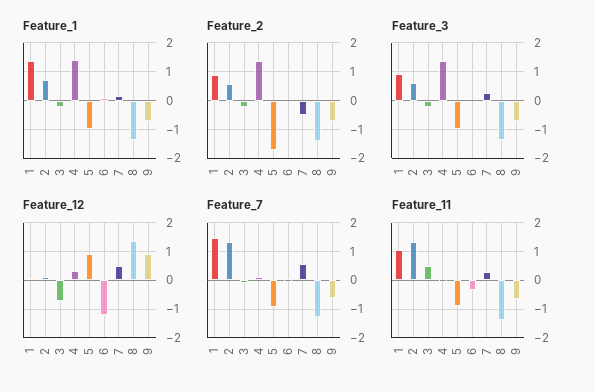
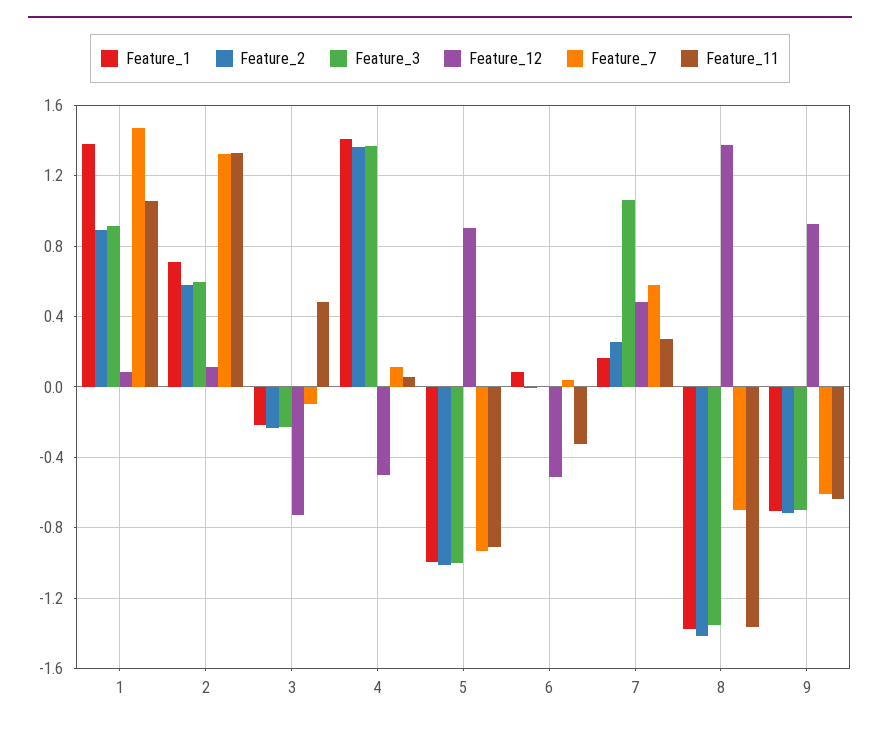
  {
    "Feature_1": {
      "1": 1.4,
      "2": 0.7,
      "3": -0.2,
      "4": 1.4,
      "5": -1,
      "6": 0.1,
      "7": 0.15,
      "8": -1.4,
      "9": -0.7
    },
    "Feature_2": {
      "1": 0.9,
      "2": 0.6,
      "3": -0.25,
      "4": 1.35,
-     "5": -1.75,
+     "5": -1,
      "6": 0,
-     "7": -0.5,
+     "7": 0.25,
      "8": -1.4,
      "9": -0.7
    },
    "Feature_3": {
      "1": 0.9,
      "2": 0.6,
      "3": -0.25,
      "4": 1.35,
      "5": -1,
      "6": 0,
-     "7": 0.25,
+     "7": 1.05,
      "8": -1.35,
      "9": -0.7
    },
    "Feature_12": {
      "1": 0.1,
      "2": 0.1,
      "3": -0.75,
-     "4": 0.25,
+     "4": -0.5,
      "5": 0.9,
-     "6": -1.25,
+     "6": -0.5,
      "7": 0.5,
      "8": 1.35,
      "9": 0.95
    },
    "Feature_7": {
      "1": 1.45,
      "2": 1.3,
      "3": -0.1,
      "4": 0.1,
      "5": -0.95,
      "6": 0.05,
      "7": 0.6,
-     "8": -1.25,
+     "8": -0.7,
      "9": -0.6
    },
    "Feature_11": {
      "1": 1.05,
      "2": 1.35,
      "3": 0.5,
      "4": 0.05,
      "5": -0.9,
      "6": -0.35,
      "7": 0.3,
      "8": -1.35,
      "9": -0.65
    }
  }

